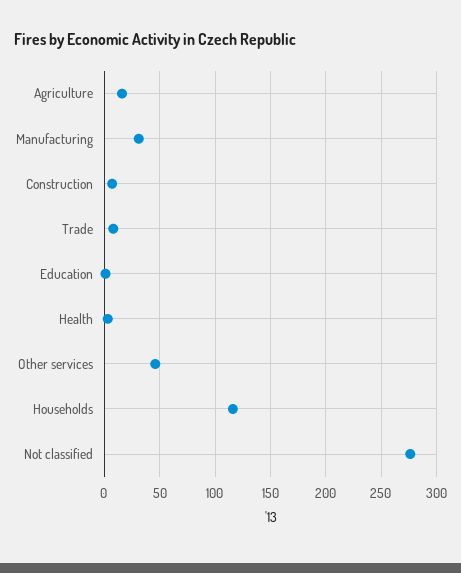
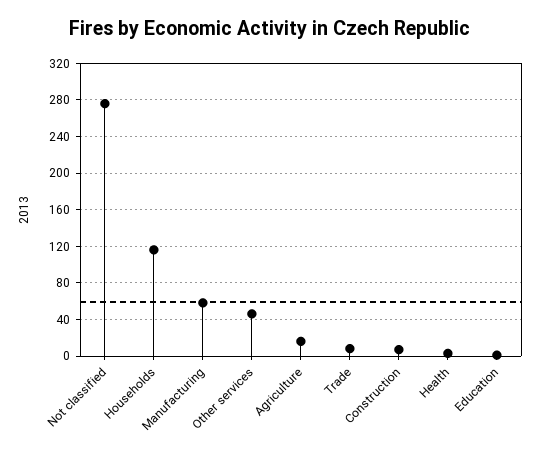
  {
    "Agriculture": 20,
-   "Manufacturing": 30,
+   "Manufacturing": 60,
    "Construction": 10,
    "Trade": 10,
    "Education": 0,
    "Health": 0,
    "Other services": 50,
    "Households": 120,
    "Not classified": 280
  }

